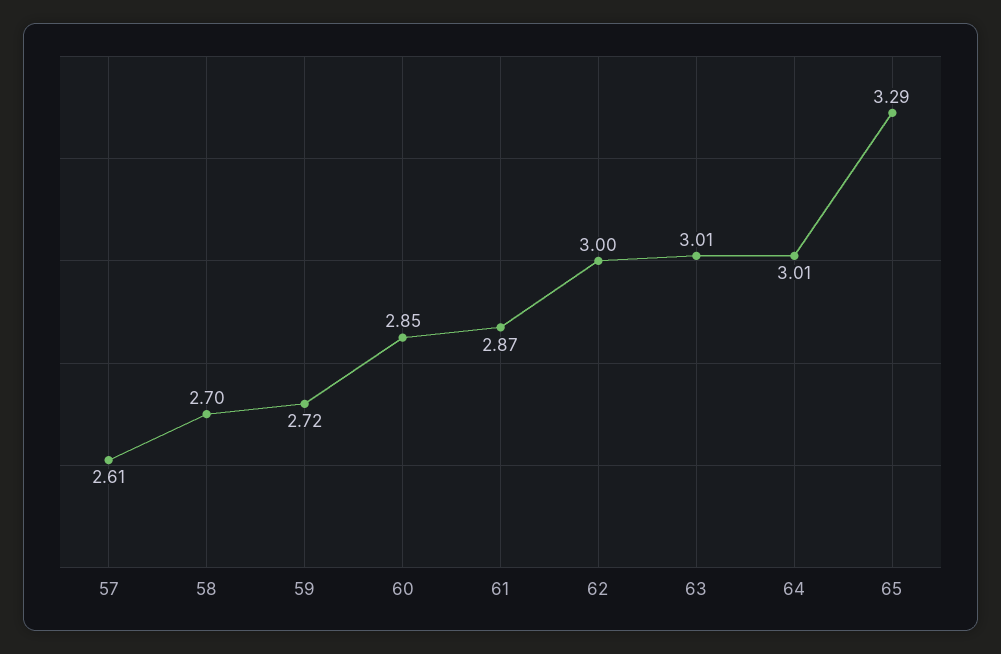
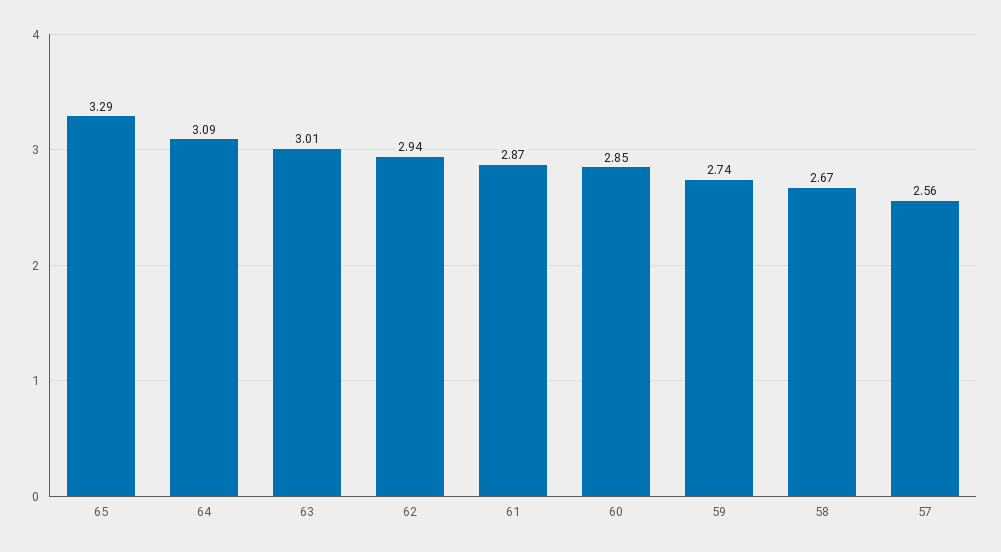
  {
-   "57": 2.61,
+   "57": 2.56,
-   "58": 2.7,
+   "58": 2.67,
-   "59": 2.72,
+   "59": 2.74,
    "60": 2.85,
    "61": 2.87,
-   "62": 3,
+   "62": 2.94,
    "63": 3.01,
-   "64": 3.01,
+   "64": 3.09,
    "65": 3.29
  }

